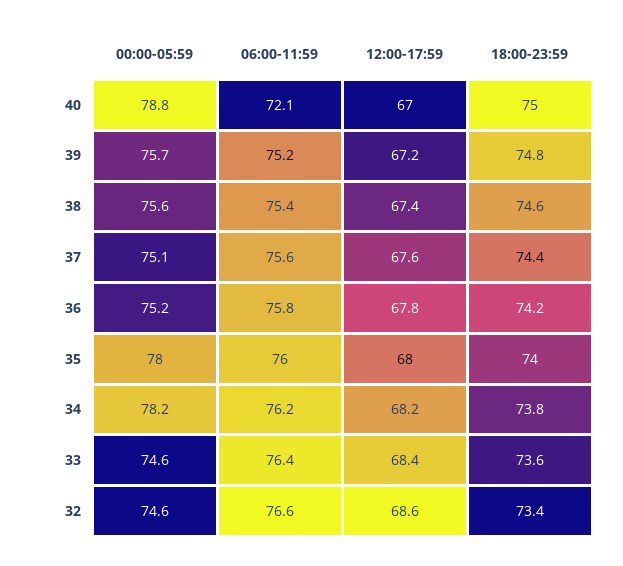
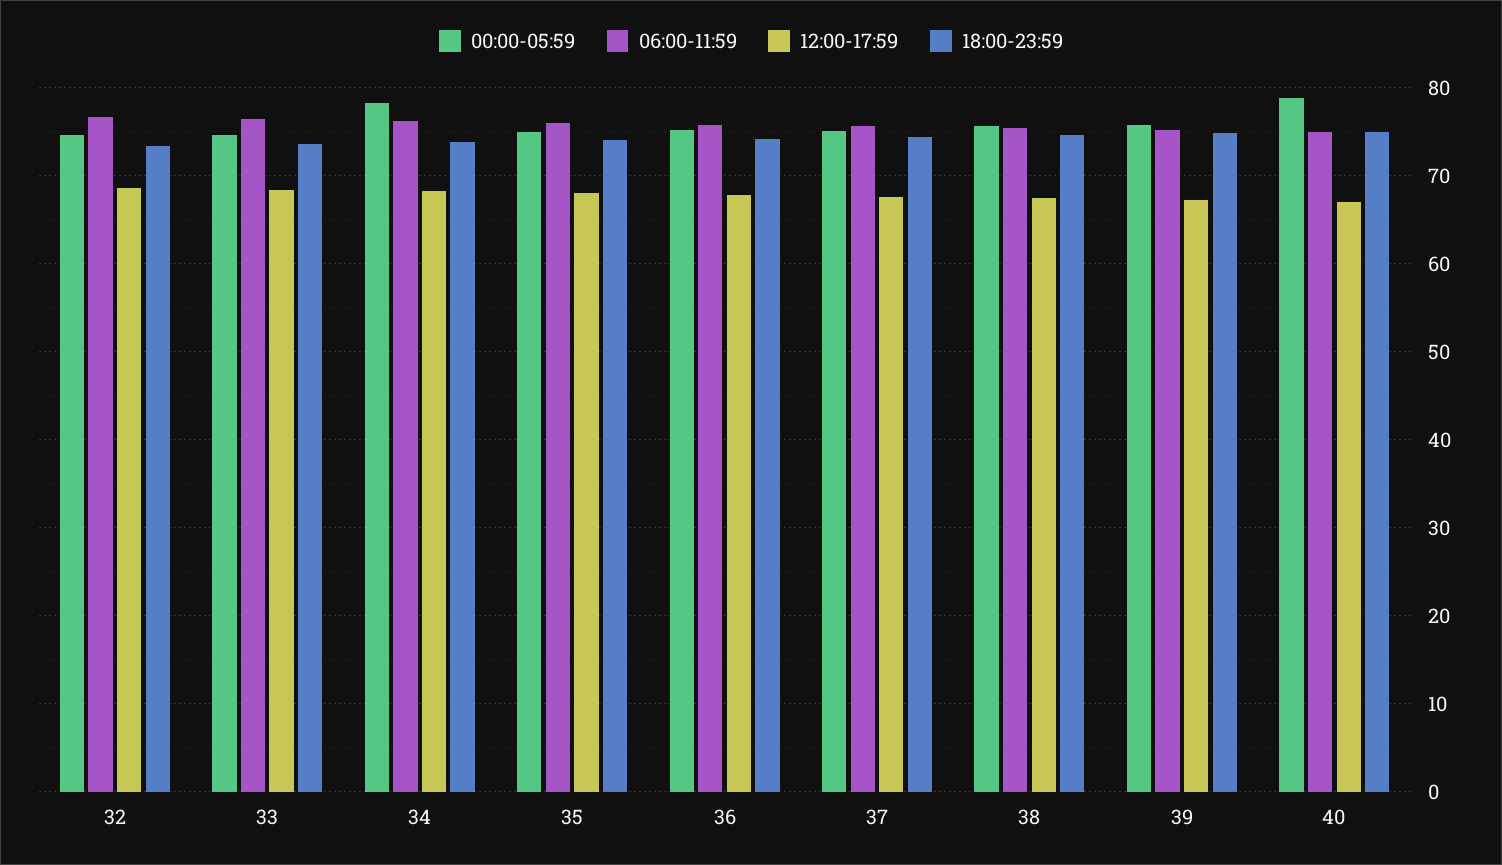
  {
    "00:00-05:59": {
      "40": 78.8,
      "39": 75.7,
      "38": 75.6,
      "37": 75.1,
      "36": 75.2,
-     "35": 78,
+     "35": 75,
      "34": 78.2,
      "33": 74.6,
      "32": 74.6
    },
    "06:00-11:59": {
-     "40": 72.1,
+     "40": 75,
      "39": 75.2,
      "38": 75.4,
      "37": 75.6,
      "36": 75.8,
      "35": 76,
      "34": 76.2,
      "33": 76.4,
      "32": 76.6
    },
    "12:00-17:59": {
      "40": 67,
      "39": 67.2,
      "38": 67.4,
      "37": 67.6,
      "36": 67.8,
      "35": 68,
      "34": 68.2,
      "33": 68.4,
      "32": 68.6
    },
    "18:00-23:59": {
      "40": 75,
      "39": 74.8,
      "38": 74.6,
      "37": 74.4,
      "36": 74.2,
      "35": 74,
      "34": 73.8,
      "33": 73.6,
      "32": 73.4
    }
  }

